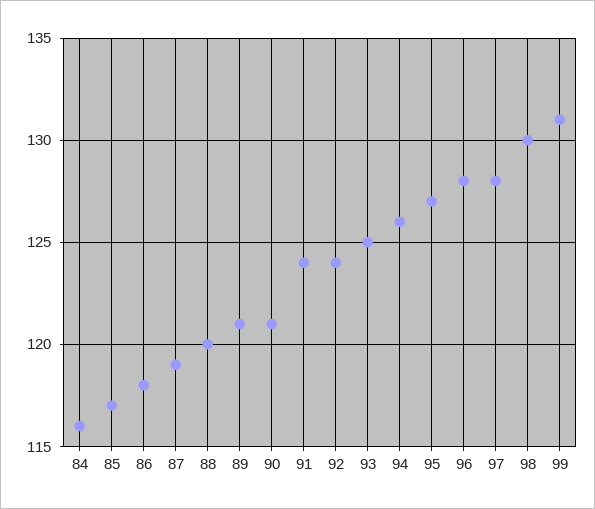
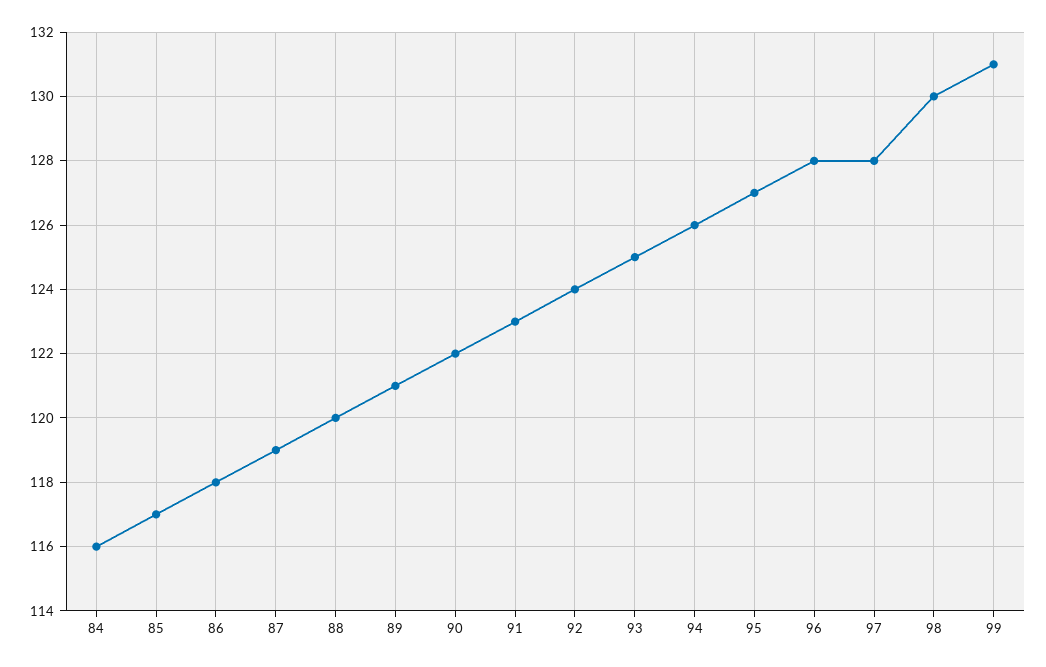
  {
    "84": 116,
    "85": 117,
    "86": 118,
    "87": 119,
    "88": 120,
    "89": 121,
-   "90": 121,
+   "90": 122,
-   "91": 124,
+   "91": 123,
    "92": 124,
    "93": 125,
    "94": 126,
    "95": 127,
    "96": 128,
    "97": 128,
    "98": 130,
    "99": 131
  }

